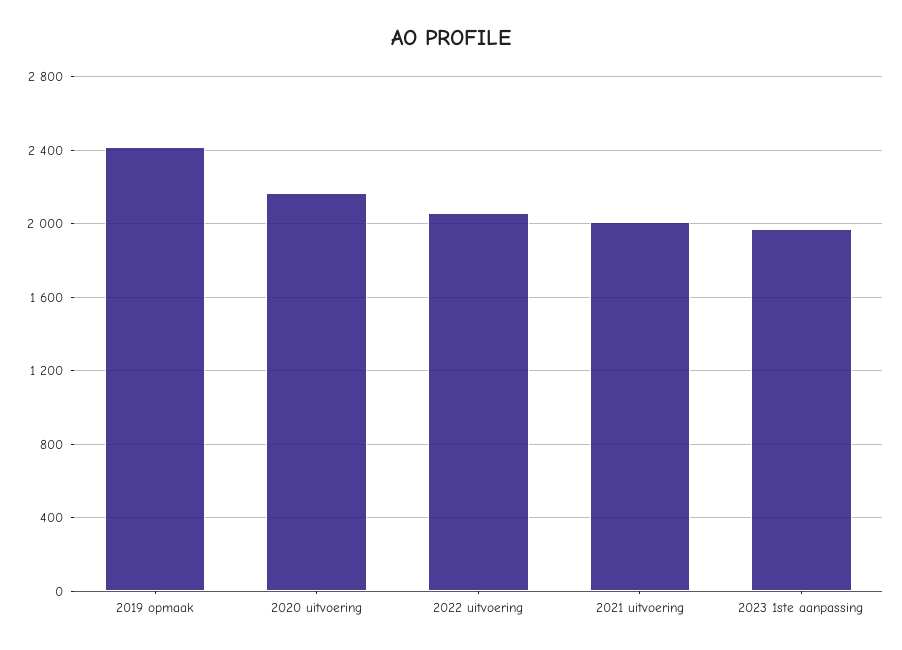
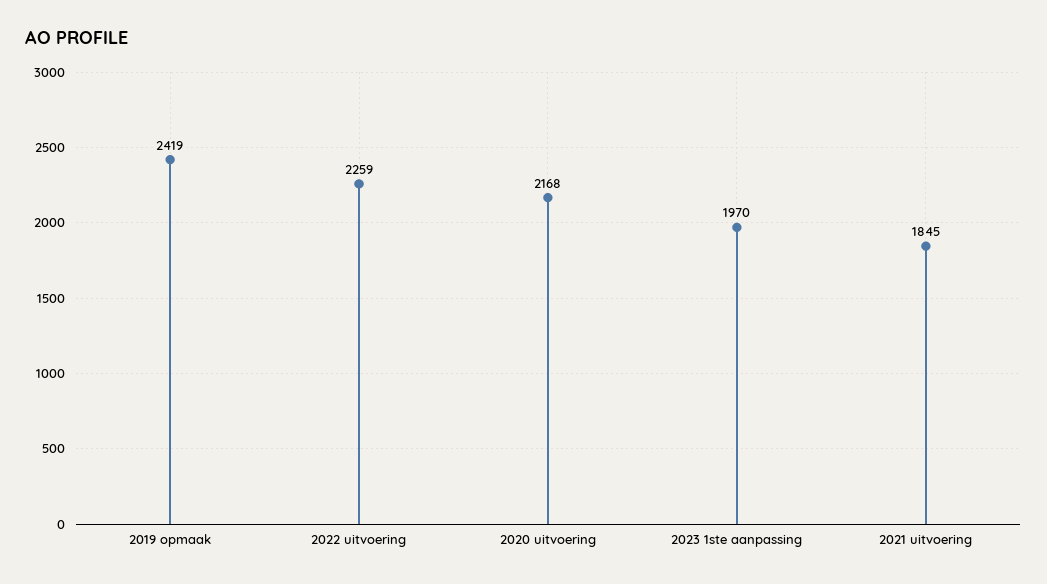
  {
    "2019 opmaak": 2419,
    "2020 uitvoering": 2168,
-   "2022 uitvoering": 2050,
+   "2022 uitvoering": 2259,
-   "2021 uitvoering": 2000,
+   "2021 uitvoering": 1845,
    "2023 1ste aanpassing": 1970
  }

